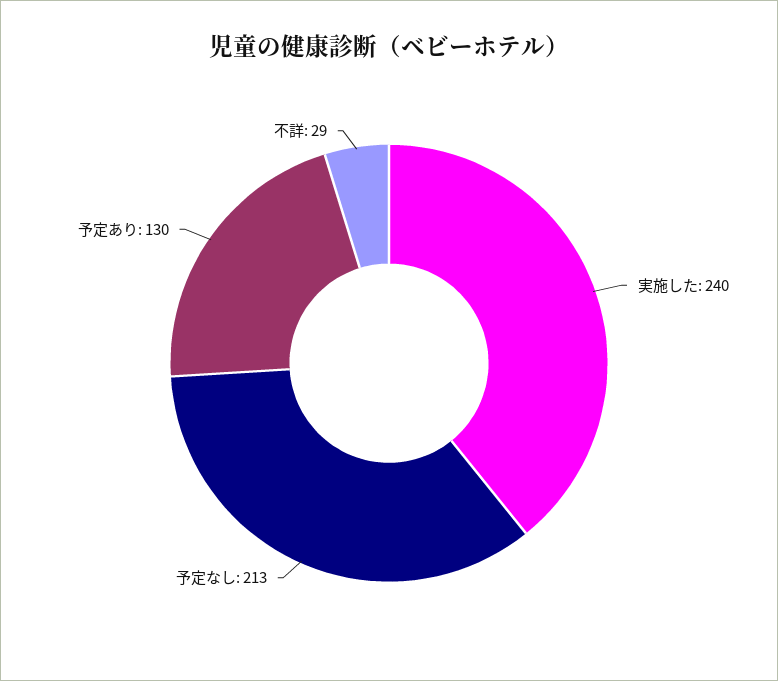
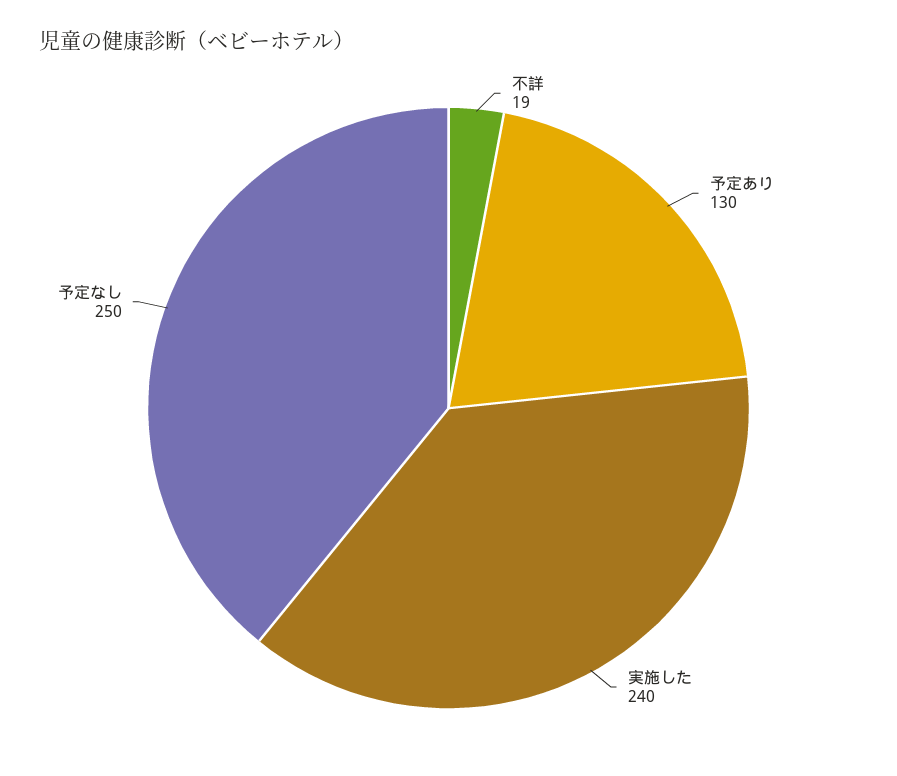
  {
    "実施した": 240,
-   "予定なし": 213,
+   "予定なし": 250,
    "予定あり": 130,
-   "不詳": 29
+   "不詳": 19
  }

